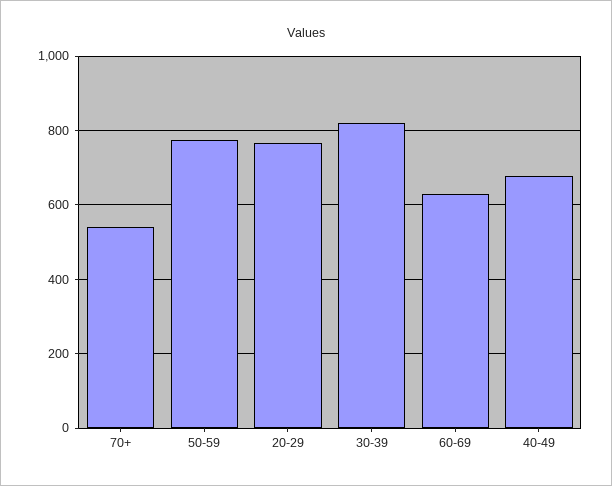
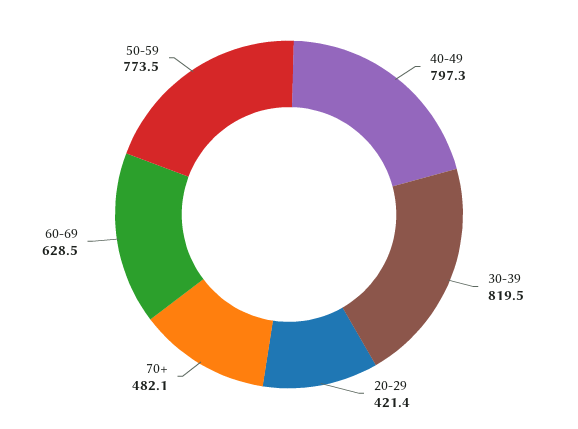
  {
-   "70+": 540,
+   "70+": 482.1,
    "50-59": 773.5,
-   "20-29": 760,
+   "20-29": 421.4,
    "30-39": 819.5,
    "60-69": 628.5,
-   "40-49": 680
+   "40-49": 797.3
  }

